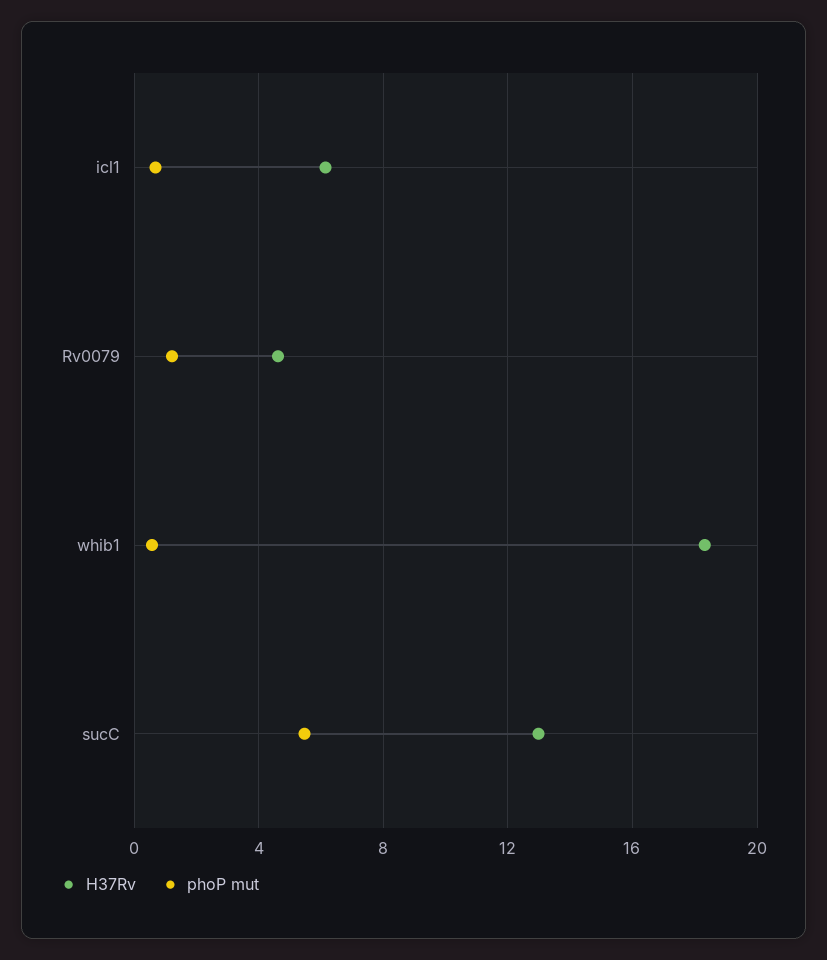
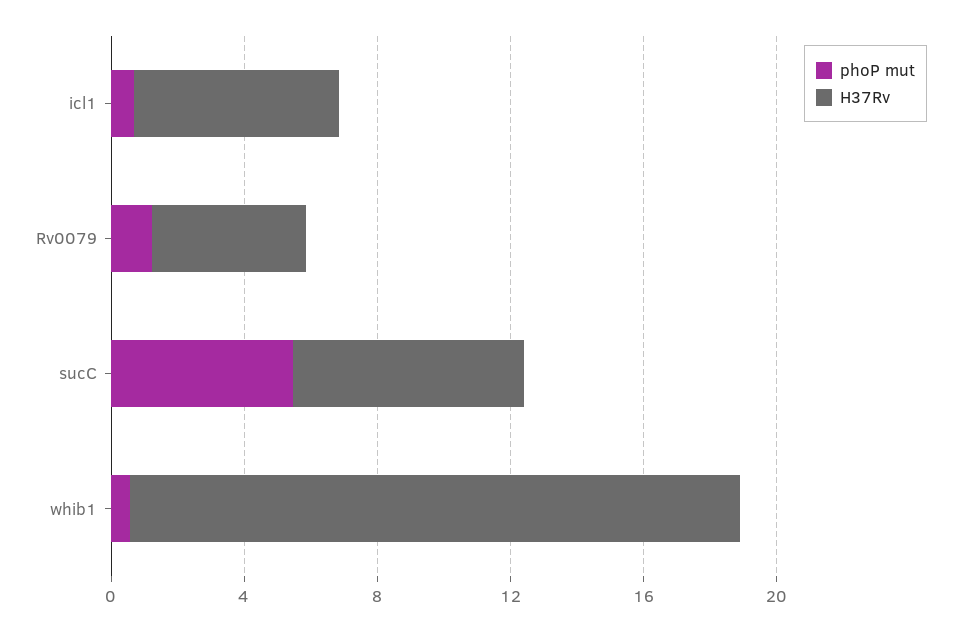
  {
    "H37Rv": {
      "icl1": 6,
      "Rv0079": 4.5,
      "whib1": 18.5,
-     "sucC": 13
+     "sucC": 7
    },
    "phoP mut": {
      "icl1": 0.5,
      "Rv0079": 1,
      "whib1": 0.5,
      "sucC": 5.5
    }
  }

